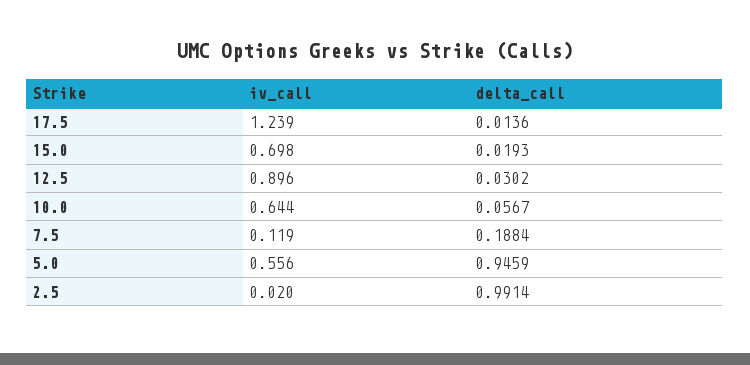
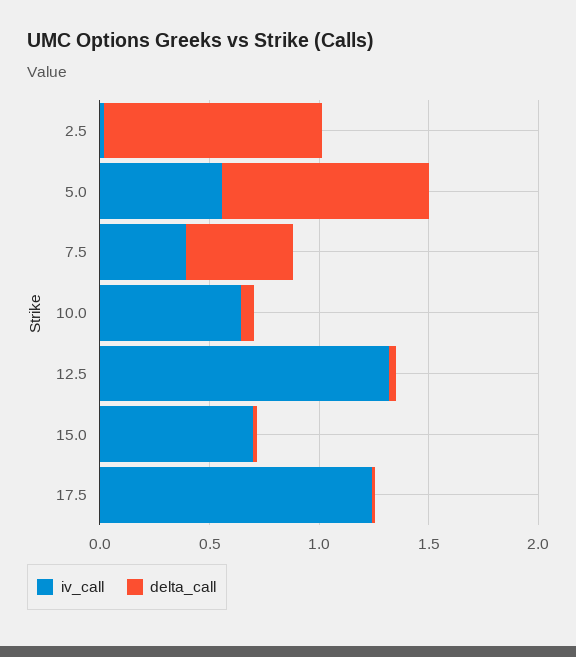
  {
    "iv_call": {
      "17.5": 1.239,
      "15.0": 0.698,
-     "12.5": 0.896,
+     "12.5": 1.3,
      "10.0": 0.644,
-     "7.5": 0.119,
+     "7.5": 0.4,
      "5.0": 0.556,
      "2.5": 0.02
    },
    "delta_call": {
      "17.5": 0.0136,
      "15.0": 0.0193,
      "12.5": 0.0302,
      "10.0": 0.0567,
-     "7.5": 0.1884,
+     "7.5": 0.5,
      "5.0": 0.9459,
      "2.5": 0.9914
    }
  }

